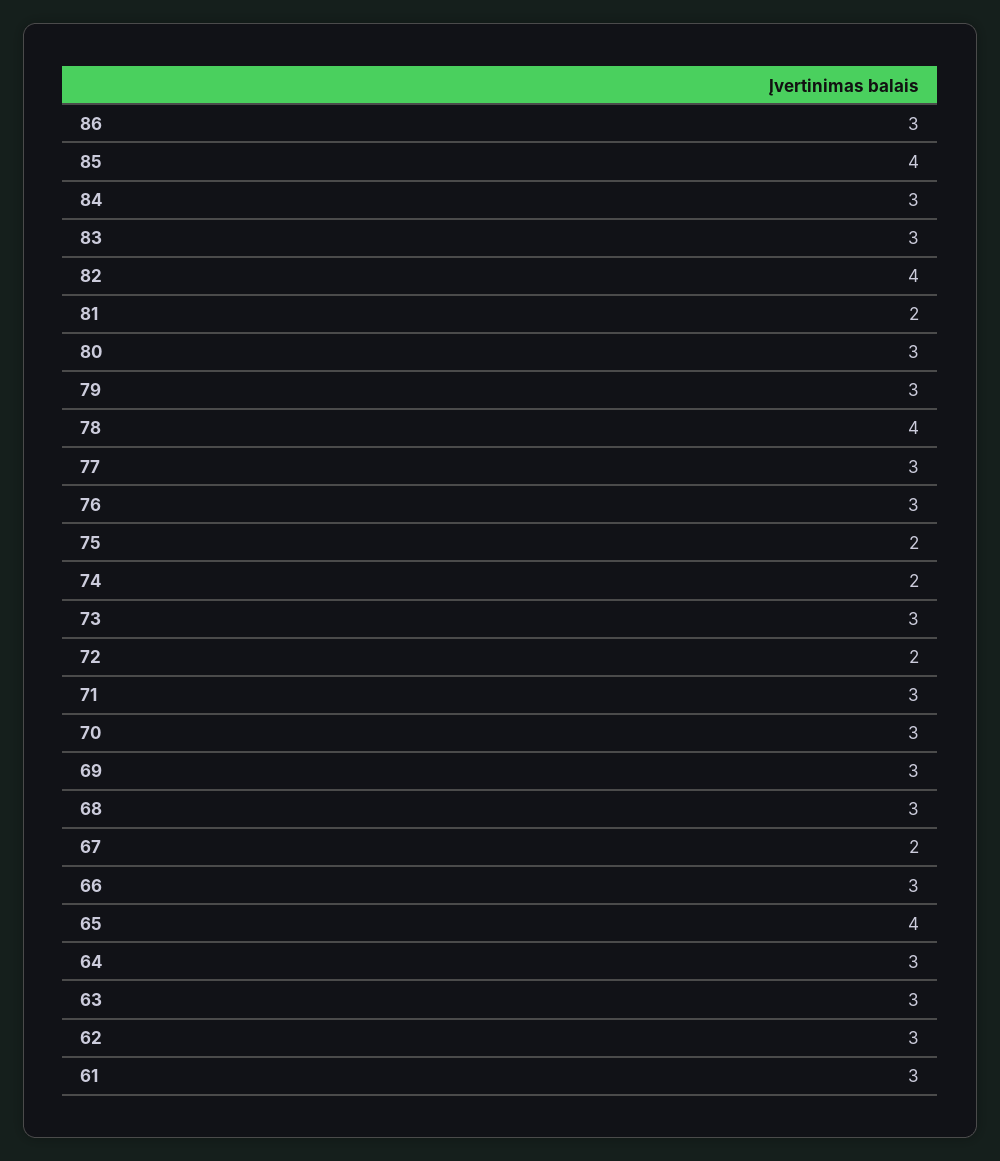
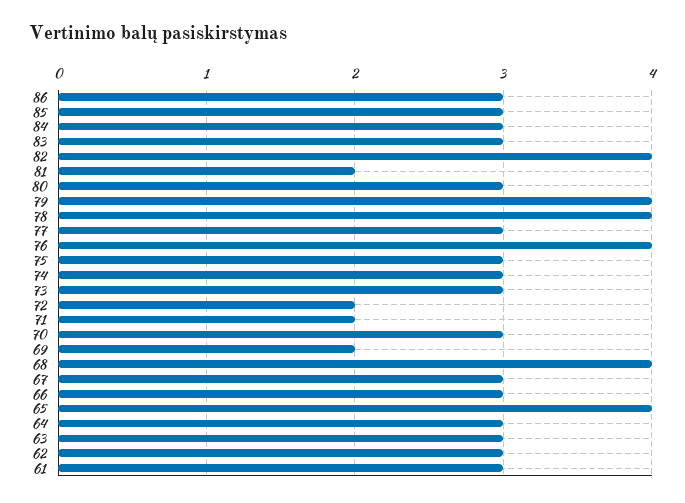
  {
    "86": 3,
-   "85": 4,
+   "85": 3,
    "84": 3,
    "83": 3,
    "82": 4,
    "81": 2,
    "80": 3,
-   "79": 3,
+   "79": 4,
    "78": 4,
    "77": 3,
-   "76": 3,
+   "76": 4,
-   "75": 2,
+   "75": 3,
-   "74": 2,
+   "74": 3,
    "73": 3,
    "72": 2,
-   "71": 3,
+   "71": 2,
    "70": 3,
-   "69": 3,
+   "69": 2,
-   "68": 3,
+   "68": 4,
-   "67": 2,
+   "67": 3,
    "66": 3,
    "65": 4,
    "64": 3,
    "63": 3,
    "62": 3,
    "61": 3
  }

